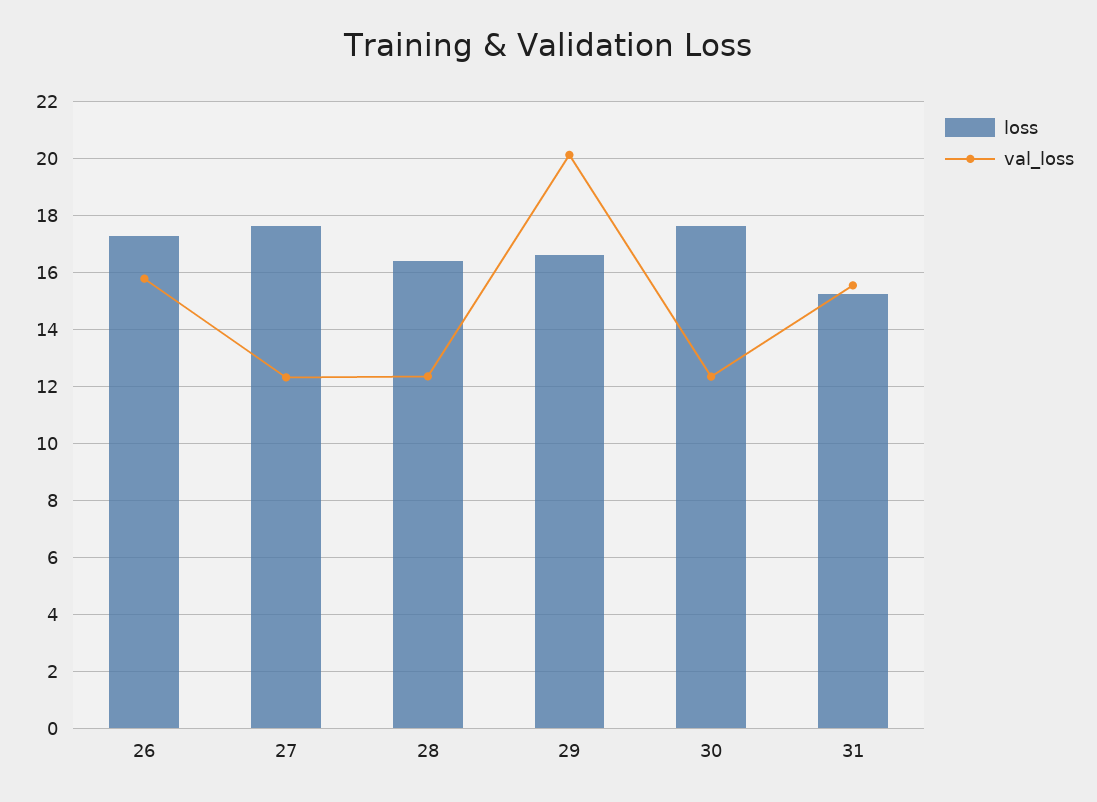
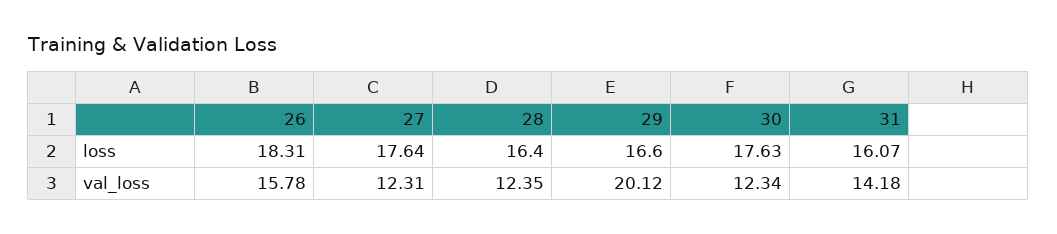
  {
    "loss": {
-     "26": 17.25,
+     "26": 18.31,
      "27": 17.64,
      "28": 16.4,
      "29": 16.6,
      "30": 17.63,
-     "31": 15.25
+     "31": 16.07
    },
    "val_loss": {
      "26": 15.78,
      "27": 12.31,
      "28": 12.35,
      "29": 20.12,
      "30": 12.34,
-     "31": 15.5
+     "31": 14.18
    }
  }

